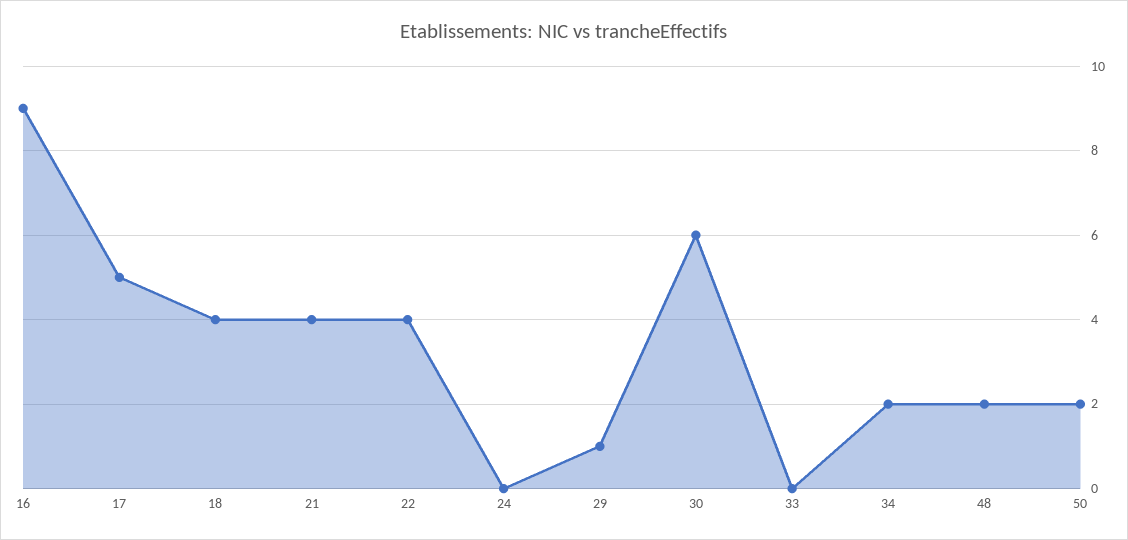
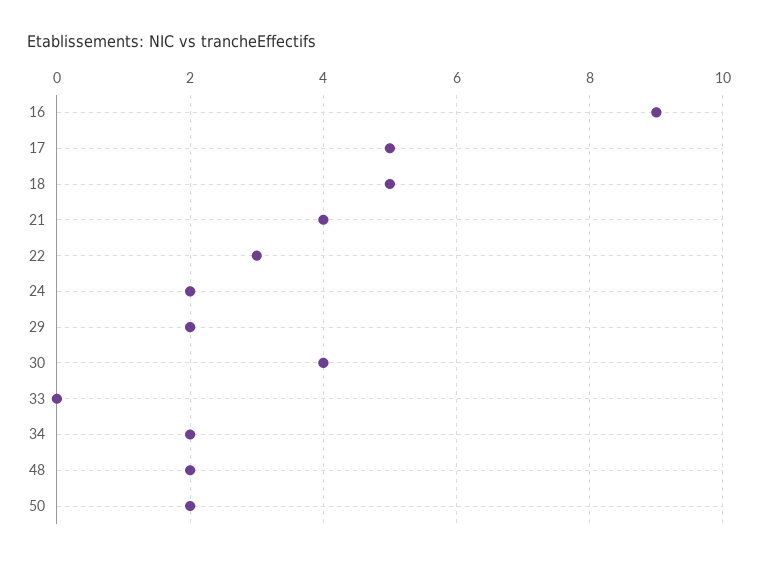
  {
    "16": 9,
    "17": 5,
-   "18": 4,
+   "18": 5,
    "21": 4,
-   "22": 4,
+   "22": 3,
-   "24": 0,
+   "24": 2,
-   "29": 1,
+   "29": 2,
-   "30": 6,
+   "30": 4,
    "33": 0,
    "34": 2,
    "48": 2,
    "50": 2
  }

